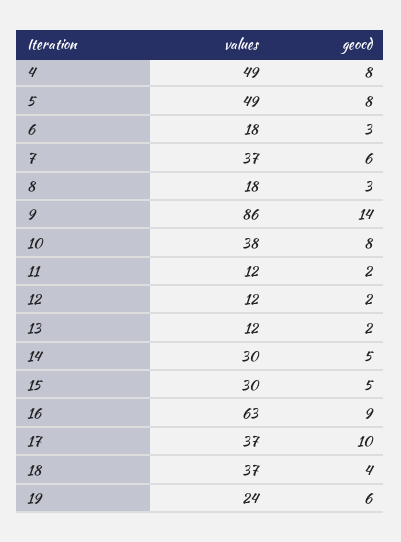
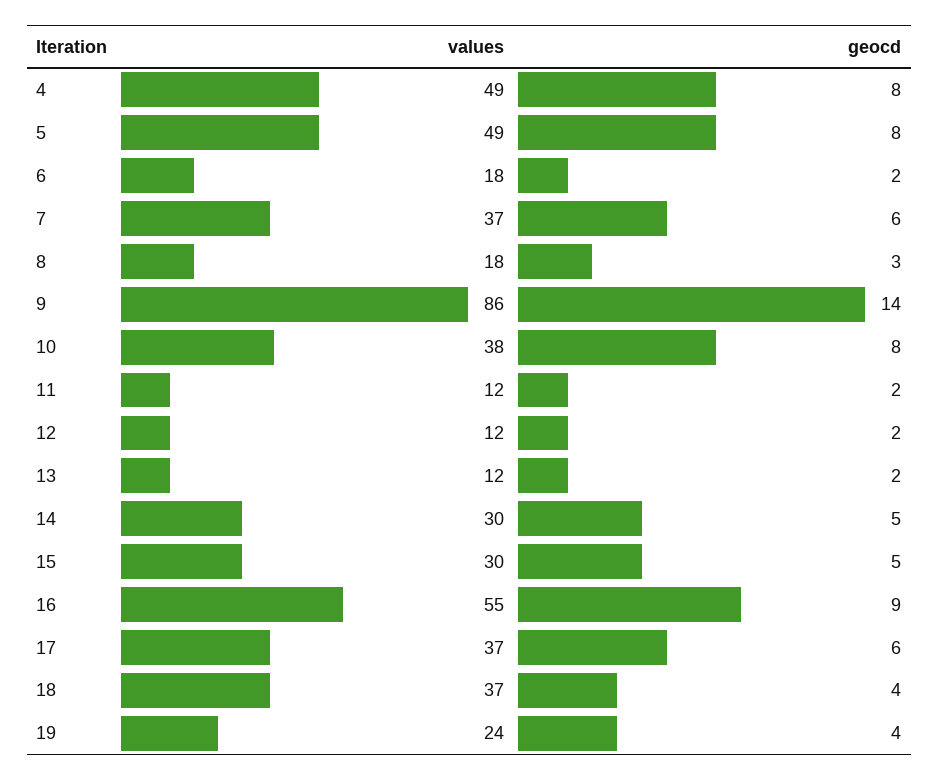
  {
    "values": {
      "4": 49,
      "5": 49,
      "6": 18,
      "7": 37,
      "8": 18,
      "9": 86,
      "10": 38,
      "11": 12,
      "12": 12,
      "13": 12,
      "14": 30,
      "15": 30,
-     "16": 63,
+     "16": 55,
      "17": 37,
      "18": 37,
      "19": 24
    },
    "geocd": {
      "4": 8,
      "5": 8,
-     "6": 3,
+     "6": 2,
      "7": 6,
      "8": 3,
      "9": 14,
      "10": 8,
      "11": 2,
      "12": 2,
      "13": 2,
      "14": 5,
      "15": 5,
      "16": 9,
-     "17": 10,
+     "17": 6,
      "18": 4,
-     "19": 6
+     "19": 4
    }
  }

